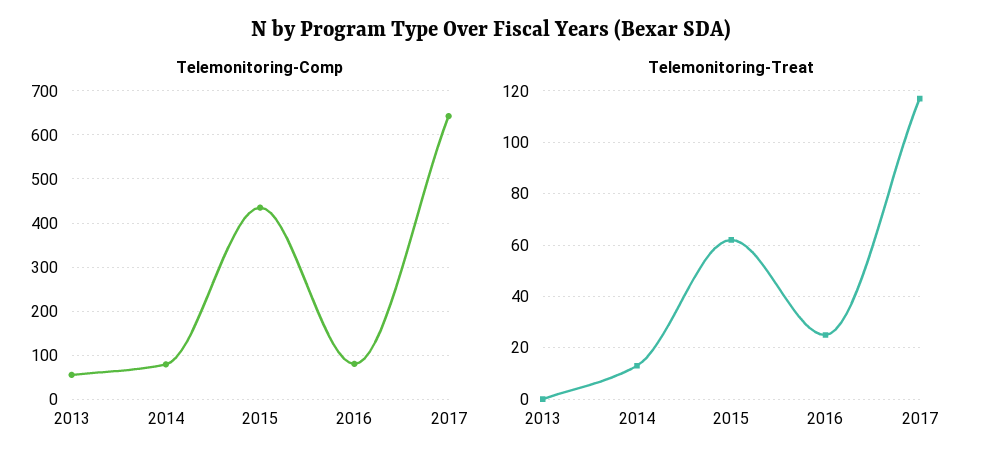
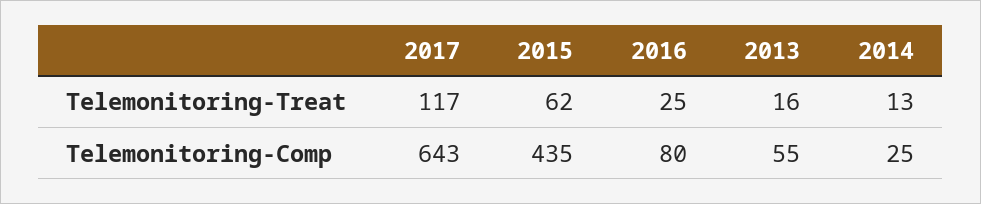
  {
    "Telemonitoring-Comp": {
      "2013": 55,
-     "2014": 80,
+     "2014": 25,
      "2015": 435,
      "2016": 80,
      "2017": 643
    },
    "Telemonitoring-Treat": {
-     "2013": 0,
+     "2013": 16,
      "2014": 13,
      "2015": 62,
      "2016": 25,
      "2017": 117
    }
  }

